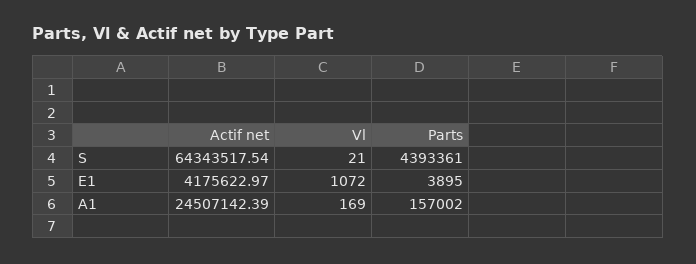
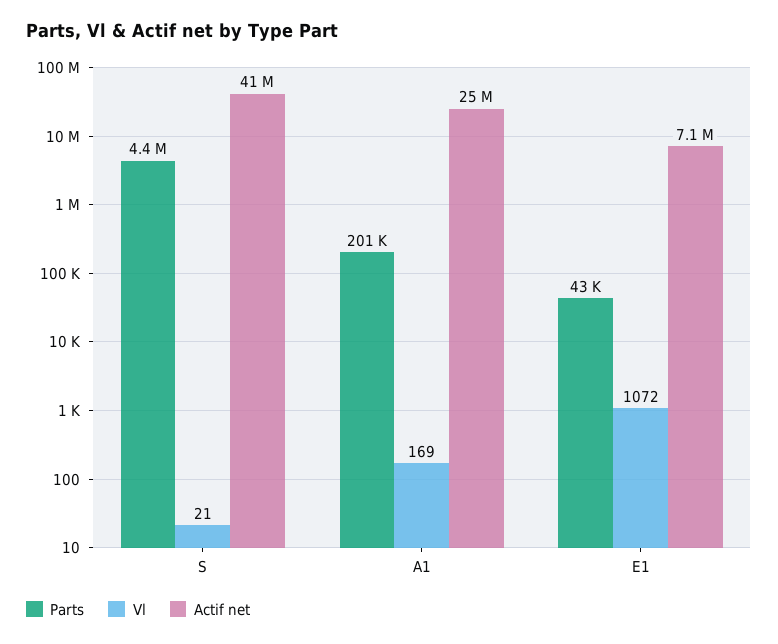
  {
    "Actif net": {
-     "S": 64343517.54,
+     "S": 41000000,
-     "E1": 4175622.97,
+     "E1": 7100000,
      "A1": 24507142.39
    },
    "Vl": {
      "S": 21,
      "E1": 1072,
      "A1": 169
    },
    "Parts": {
      "S": 4393361,
-     "E1": 3895,
+     "E1": 43000,
-     "A1": 157002
+     "A1": 201000
    }
  }

